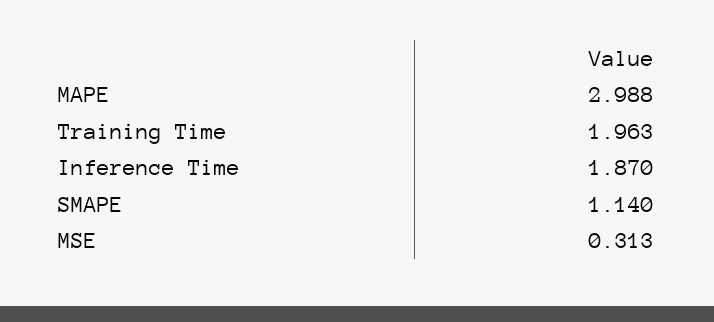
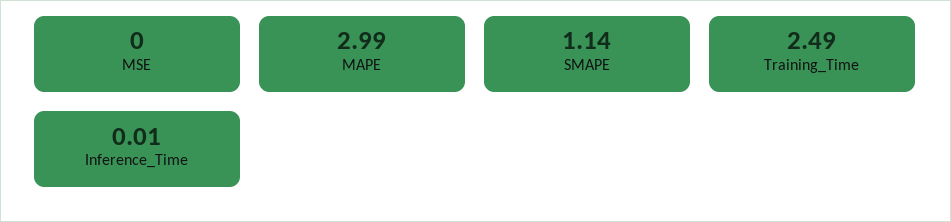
  {
    "MAPE": 2.988,
-   "Training Time": 1.963,
+   "Training Time": 2.49,
-   "Inference Time": 1.87,
+   "Inference Time": 0.01,
    "SMAPE": 1.14,
-   "MSE": 0.313
+   "MSE": 0
  }

